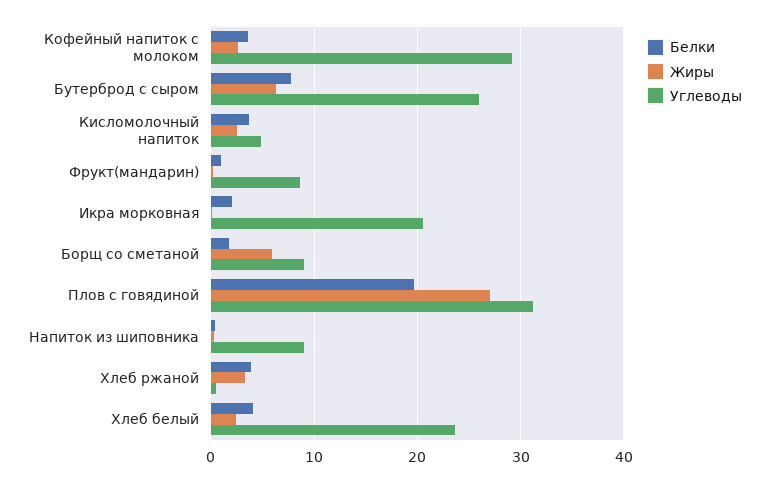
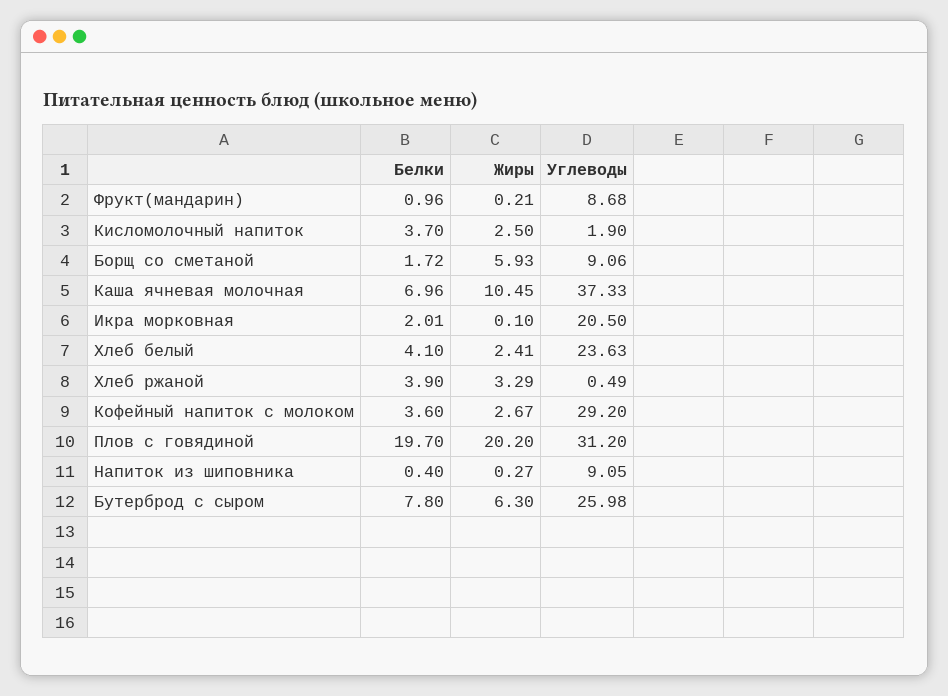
  {
    "Белки": {
      "Кофейный напиток с молоком": 3.6,
      "Бутерброд с сыром": 7.8,
      "Кисломолочный напиток": 3.7,
      "Фрукт(мандарин)": 0.96,
      "Икра морковная": 2.01,
      "Борщ со сметаной": 1.72,
      "Плов с говядиной": 19.7,
      "Напиток из шиповника": 0.4,
      "Хлеб ржаной": 3.9,
-     "Хлеб белый": 4.1
+     "Хлеб белый": 4.1,
+     "Каша ячневая молочная": 6.96
    },
    "Жиры": {
      "Кофейный напиток с молоком": 2.67,
      "Бутерброд с сыром": 6.3,
      "Кисломолочный напиток": 2.5,
      "Фрукт(мандарин)": 0.21,
      "Икра морковная": 0.1,
      "Борщ со сметаной": 5.93,
-     "Плов с говядиной": 27,
+     "Плов с говядиной": 20.2,
      "Напиток из шиповника": 0.27,
      "Хлеб ржаной": 3.29,
-     "Хлеб белый": 2.41
+     "Хлеб белый": 2.41,
+     "Каша ячневая молочная": 10.45
    },
    "Углеводы": {
      "Кофейный напиток с молоком": 29.2,
      "Бутерброд с сыром": 25.98,
-     "Кисломолочный напиток": 5,
+     "Кисломолочный напиток": 1.9,
      "Фрукт(мандарин)": 8.68,
      "Икра морковная": 20.5,
      "Борщ со сметаной": 9.06,
      "Плов с говядиной": 31.2,
      "Напиток из шиповника": 9.05,
      "Хлеб ржаной": 0.49,
-     "Хлеб белый": 23.63
+     "Хлеб белый": 23.63,
+     "Каша ячневая молочная": 37.33
    }
  }

